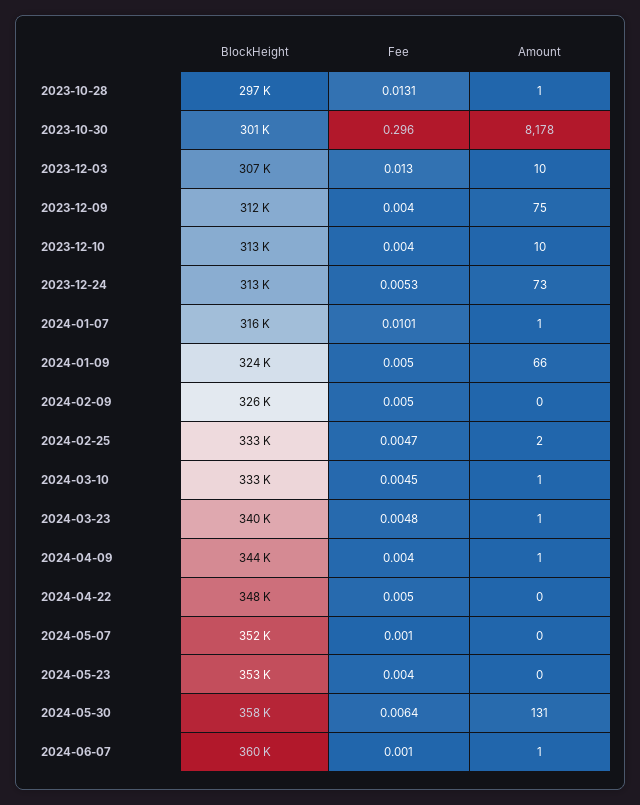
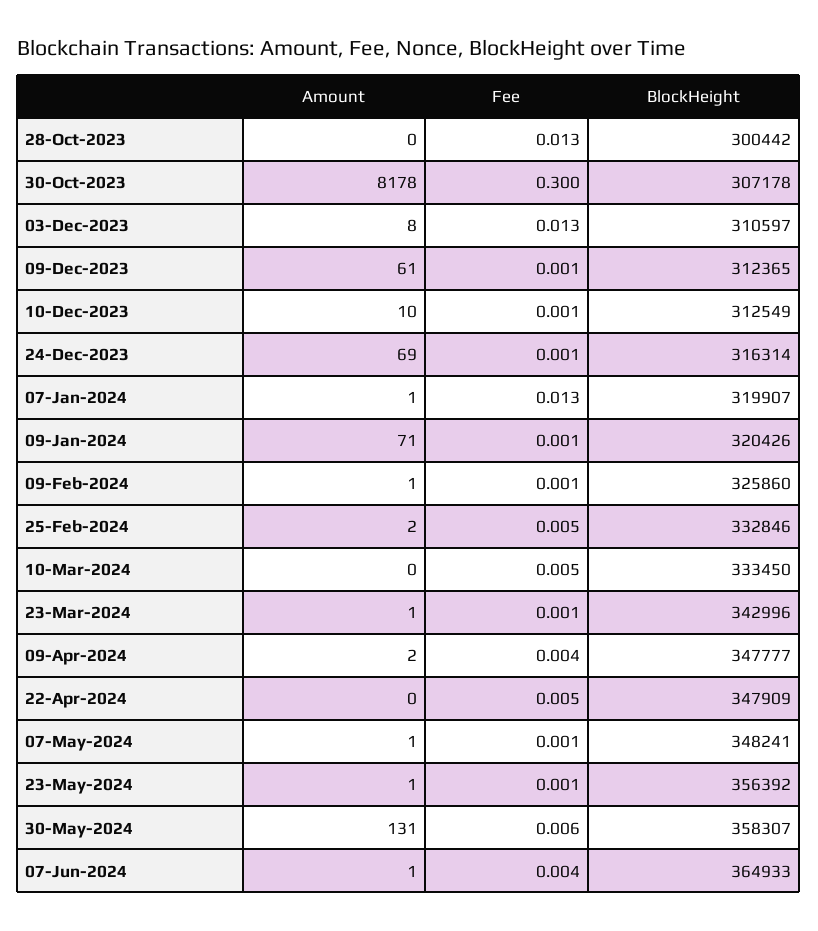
  {
    "BlockHeight": {
-     "2023-10-28": 297000,
+     "2023-10-28": 300442,
-     "2023-10-30": 301000,
+     "2023-10-30": 307178,
-     "2023-12-03": 307000,
+     "2023-12-03": 310597,
      "2023-12-09": 312365,
      "2023-12-10": 312549,
-     "2023-12-24": 313000,
+     "2023-12-24": 316314,
-     "2024-01-07": 316000,
+     "2024-01-07": 319907,
-     "2024-01-09": 324000,
+     "2024-01-09": 320426,
      "2024-02-09": 325860,
      "2024-02-25": 332846,
      "2024-03-10": 333450,
-     "2024-03-23": 340000,
+     "2024-03-23": 342996,
-     "2024-04-09": 344000,
+     "2024-04-09": 347777,
      "2024-04-22": 347909,
-     "2024-05-07": 352000,
+     "2024-05-07": 348241,
-     "2024-05-23": 353000,
+     "2024-05-23": 356392,
      "2024-05-30": 358307,
-     "2024-06-07": 360000
+     "2024-06-07": 364933
    },
    "Fee": {
      "2023-10-28": 0.0131,
-     "2023-10-30": 0.296,
+     "2023-10-30": 0.3,
      "2023-12-03": 0.013,
-     "2023-12-09": 0.004,
+     "2023-12-09": 0.001,
-     "2023-12-10": 0.004,
+     "2023-12-10": 0.001,
-     "2023-12-24": 0.0053,
+     "2023-12-24": 0.001,
-     "2024-01-07": 0.0101,
+     "2024-01-07": 0.013,
-     "2024-01-09": 0.005,
+     "2024-01-09": 0.001,
-     "2024-02-09": 0.005,
+     "2024-02-09": 0.001,
      "2024-02-25": 0.0047,
      "2024-03-10": 0.0045,
-     "2024-03-23": 0.0048,
+     "2024-03-23": 0.001,
      "2024-04-09": 0.004,
      "2024-04-22": 0.005,
      "2024-05-07": 0.001,
-     "2024-05-23": 0.004,
+     "2024-05-23": 0.001,
      "2024-05-30": 0.0064,
-     "2024-06-07": 0.001
+     "2024-06-07": 0.004
    },
    "Amount": {
-     "2023-10-28": 1,
+     "2023-10-28": 0,
      "2023-10-30": 8178,
-     "2023-12-03": 10,
+     "2023-12-03": 8,
-     "2023-12-09": 75,
+     "2023-12-09": 61,
      "2023-12-10": 10,
-     "2023-12-24": 73,
+     "2023-12-24": 69,
      "2024-01-07": 1,
-     "2024-01-09": 66,
+     "2024-01-09": 71,
-     "2024-02-09": 0,
+     "2024-02-09": 1,
      "2024-02-25": 2,
-     "2024-03-10": 1,
+     "2024-03-10": 0,
      "2024-03-23": 1,
-     "2024-04-09": 1,
+     "2024-04-09": 2,
      "2024-04-22": 0,
-     "2024-05-07": 0,
+     "2024-05-07": 1,
-     "2024-05-23": 0,
+     "2024-05-23": 1,
      "2024-05-30": 131,
      "2024-06-07": 1
    }
  }

